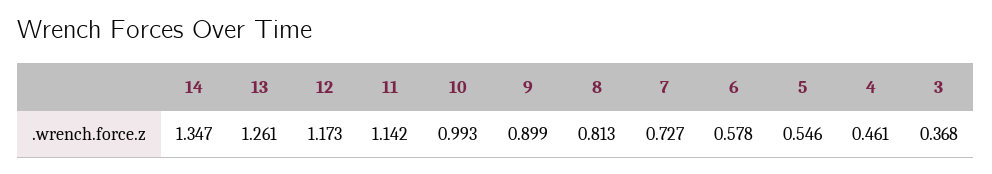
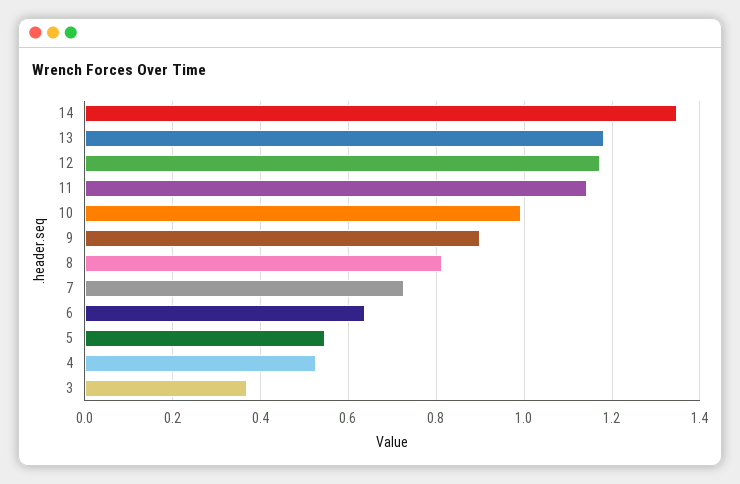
  {
    "14": 1.347,
-   "13": 1.261,
+   "13": 1.18,
    "12": 1.173,
    "11": 1.142,
    "10": 0.993,
    "9": 0.899,
    "8": 0.813,
    "7": 0.727,
-   "6": 0.578,
+   "6": 0.64,
    "5": 0.546,
-   "4": 0.461,
+   "4": 0.52,
    "3": 0.368
  }

